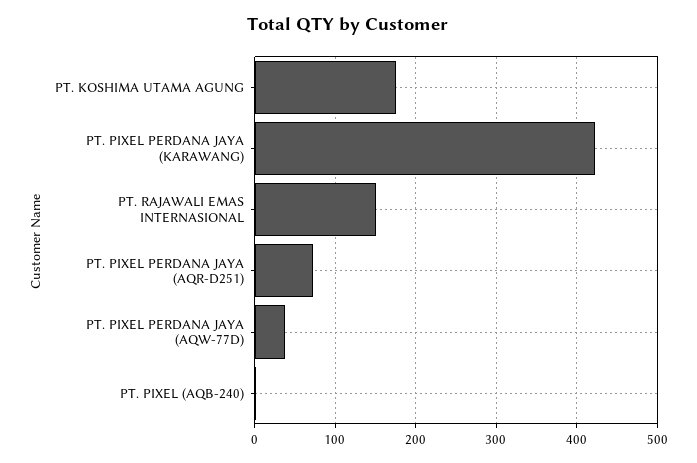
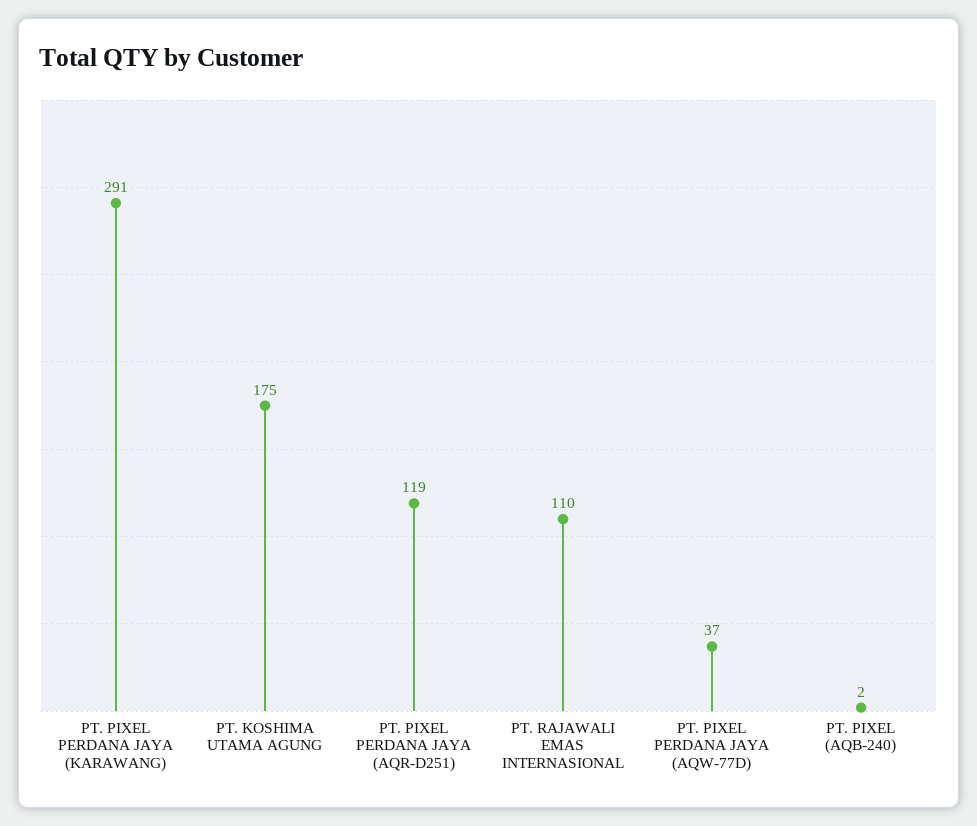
  {
    "PT. KOSHIMA UTAMA AGUNG": 175,
-   "PT. PIXEL PERDANA JAYA (KARAWANG)": 420,
+   "PT. PIXEL PERDANA JAYA (KARAWANG)": 291,
-   "PT. RAJAWALI EMAS INTERNASIONAL": 150,
+   "PT. RAJAWALI EMAS INTERNASIONAL": 110,
-   "PT. PIXEL PERDANA JAYA (AQR-D251)": 70,
+   "PT. PIXEL PERDANA JAYA (AQR-D251)": 119,
    "PT. PIXEL PERDANA JAYA (AQW-77D)": 37,
    "PT. PIXEL (AQB-240)": 2
  }

